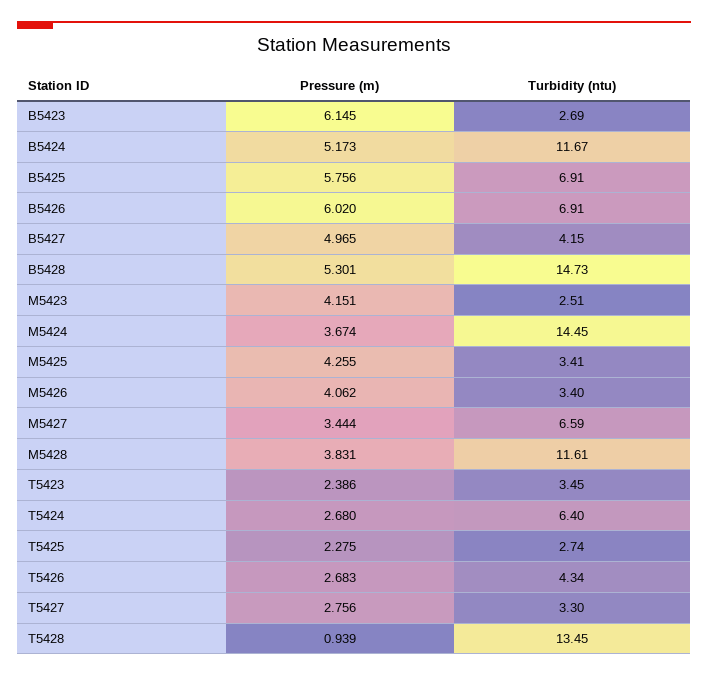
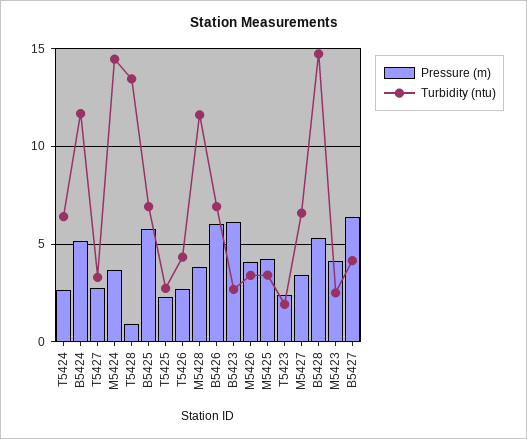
  {
    "Pressure (m)": {
      "B5423": 6.145,
      "B5424": 5.173,
      "B5425": 5.756,
      "B5426": 6.02,
-     "B5427": 4.965,
+     "B5427": 6.5,
      "B5428": 5.301,
      "M5423": 4.151,
      "M5424": 3.674,
      "M5425": 4.255,
      "M5426": 4.062,
      "M5427": 3.444,
      "M5428": 3.831,
      "T5423": 2.386,
      "T5424": 2.68,
      "T5425": 2.275,
      "T5426": 2.683,
      "T5427": 2.756,
      "T5428": 0.939
    },
    "Turbidity (ntu)": {
      "B5423": 2.69,
      "B5424": 11.67,
      "B5425": 6.91,
      "B5426": 6.91,
      "B5427": 4.15,
      "B5428": 14.73,
      "M5423": 2.51,
      "M5424": 14.45,
      "M5425": 3.41,
      "M5426": 3.4,
      "M5427": 6.59,
      "M5428": 11.61,
-     "T5423": 3.45,
+     "T5423": 2,
      "T5424": 6.4,
      "T5425": 2.74,
      "T5426": 4.34,
      "T5427": 3.3,
      "T5428": 13.45
    }
  }

